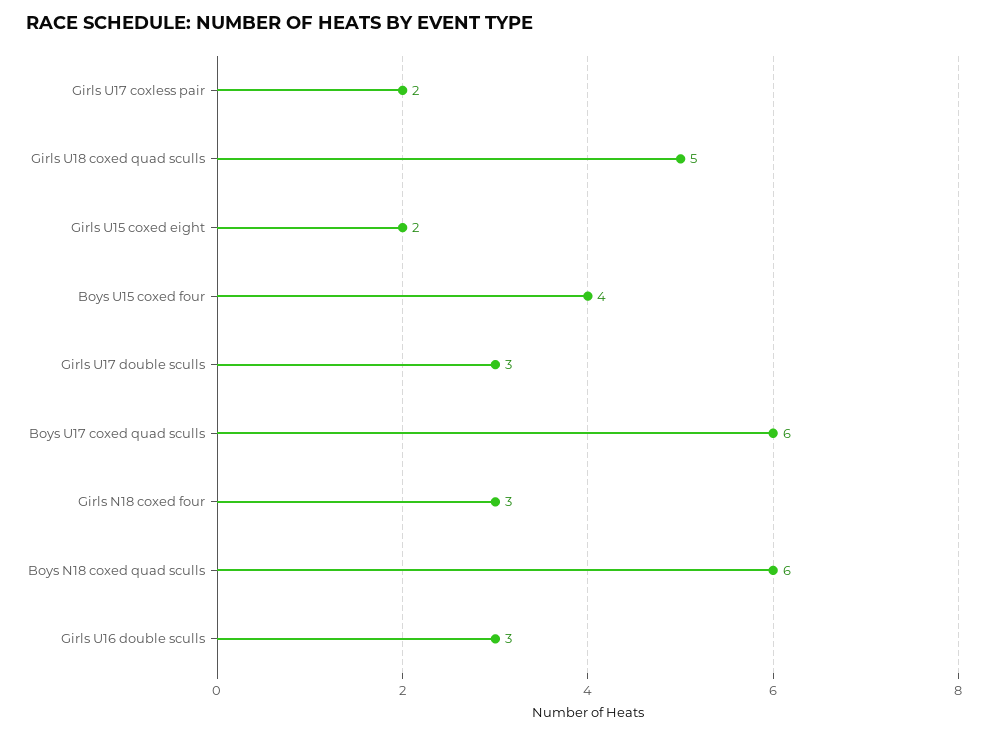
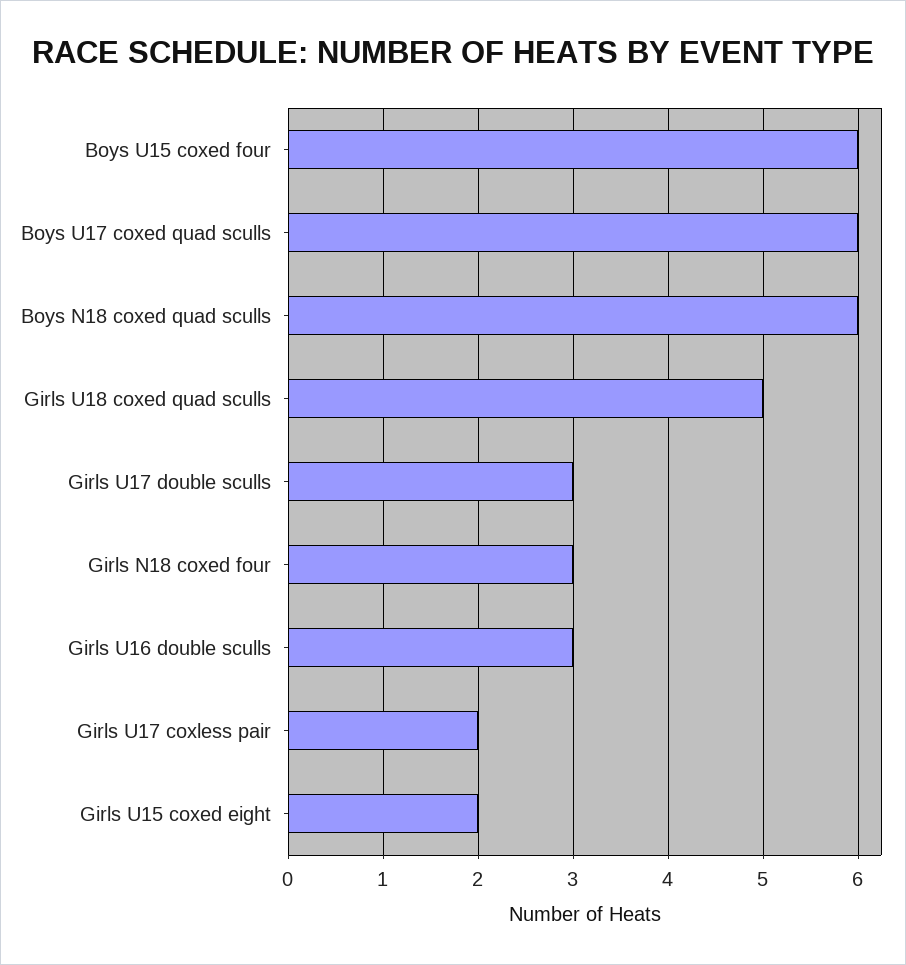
  {
    "Girls U17 coxless pair": 2,
    "Girls U18 coxed quad sculls": 5,
    "Girls U15 coxed eight": 2,
-   "Boys U15 coxed four": 4,
+   "Boys U15 coxed four": 6,
    "Girls U17 double sculls": 3,
    "Boys U17 coxed quad sculls": 6,
    "Girls N18 coxed four": 3,
    "Boys N18 coxed quad sculls": 6,
    "Girls U16 double sculls": 3
  }

